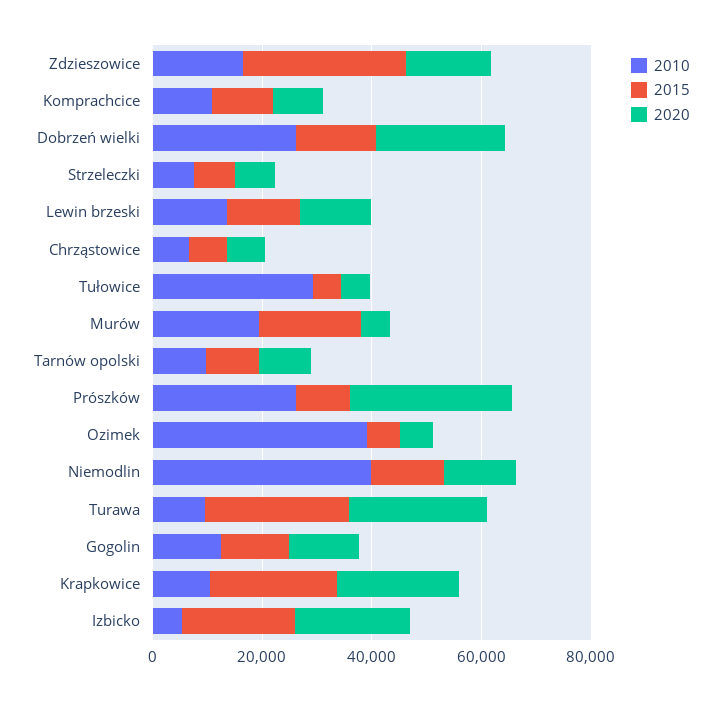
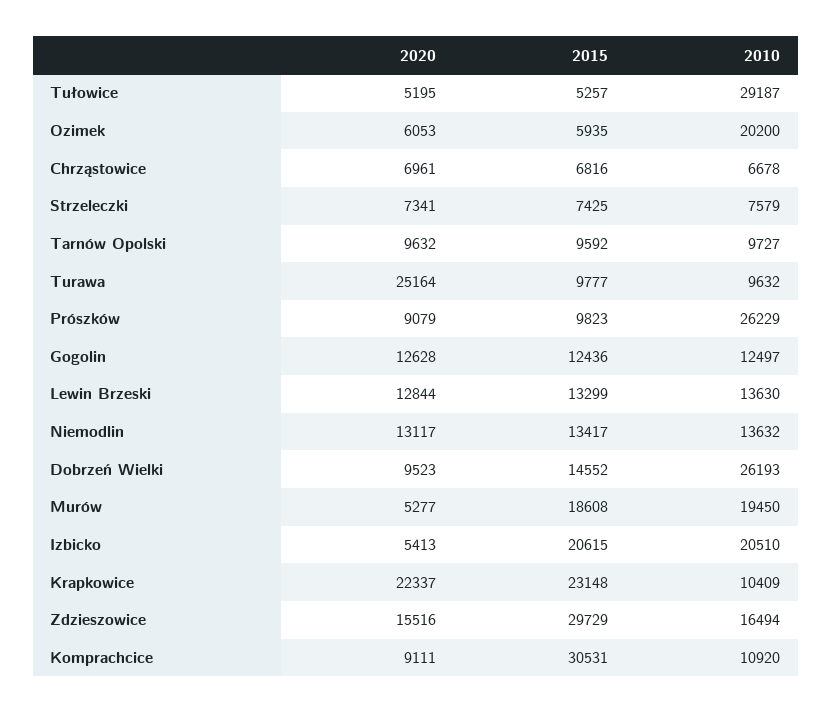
  {
    "2010": {
      "Zdzieszowice": 16494,
      "Komprachcice": 10920,
      "Dobrzeń wielki": 26193,
      "Strzeleczki": 7579,
      "Lewin brzeski": 13630,
      "Chrząstowice": 6678,
      "Tułowice": 29187,
      "Murów": 19450,
      "Tarnów opolski": 9727,
      "Prószków": 26229,
-     "Ozimek": 40000,
+     "Ozimek": 20200,
-     "Niemodlin": 40000,
+     "Niemodlin": 13632,
      "Turawa": 9632,
      "Gogolin": 12497,
      "Krapkowice": 10409,
-     "Izbicko": 5000
+     "Izbicko": 20510
    },
    "2015": {
      "Zdzieszowice": 29729,
-     "Komprachcice": 10000,
+     "Komprachcice": 30531,
      "Dobrzeń wielki": 14552,
      "Strzeleczki": 7425,
      "Lewin brzeski": 13299,
      "Chrząstowice": 6816,
      "Tułowice": 5257,
      "Murów": 18608,
      "Tarnów opolski": 9592,
      "Prószków": 9823,
      "Ozimek": 5935,
      "Niemodlin": 13417,
-     "Turawa": 25000,
+     "Turawa": 9777,
      "Gogolin": 12436,
      "Krapkowice": 23148,
      "Izbicko": 20615
    },
    "2020": {
      "Zdzieszowice": 15516,
      "Komprachcice": 9111,
-     "Dobrzeń wielki": 25000,
+     "Dobrzeń wielki": 9523,
      "Strzeleczki": 7341,
      "Lewin brzeski": 12844,
      "Chrząstowice": 6961,
      "Tułowice": 5195,
      "Murów": 5277,
      "Tarnów opolski": 9632,
-     "Prószków": 30000,
+     "Prószków": 9079,
      "Ozimek": 6053,
      "Niemodlin": 13117,
      "Turawa": 25164,
      "Gogolin": 12628,
      "Krapkowice": 22337,
-     "Izbicko": 20000
+     "Izbicko": 5413
    }
  }

